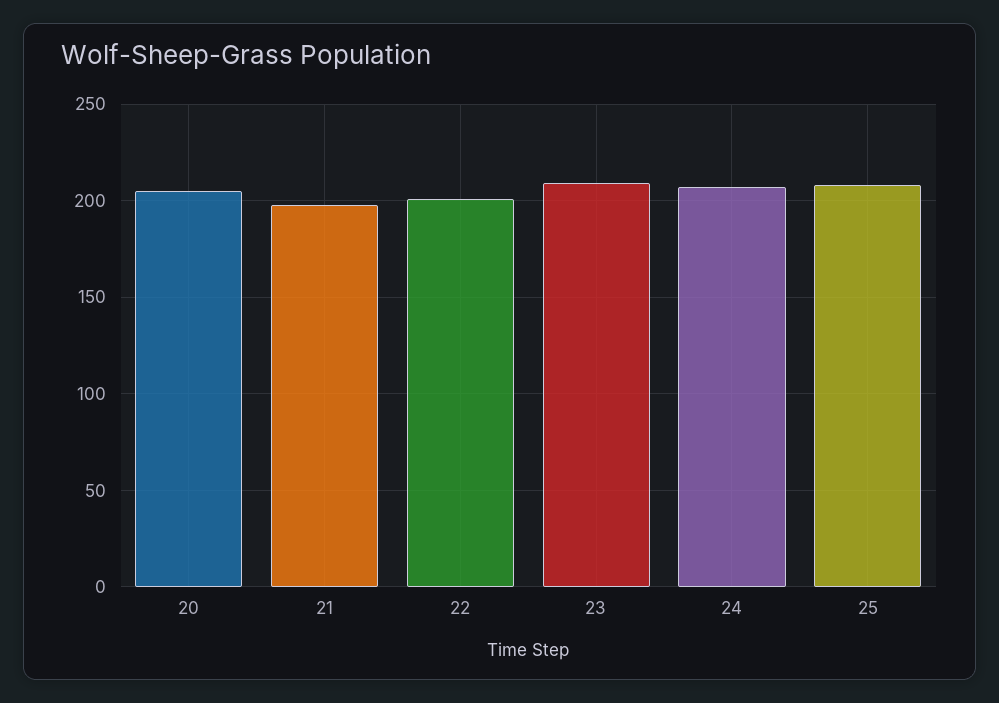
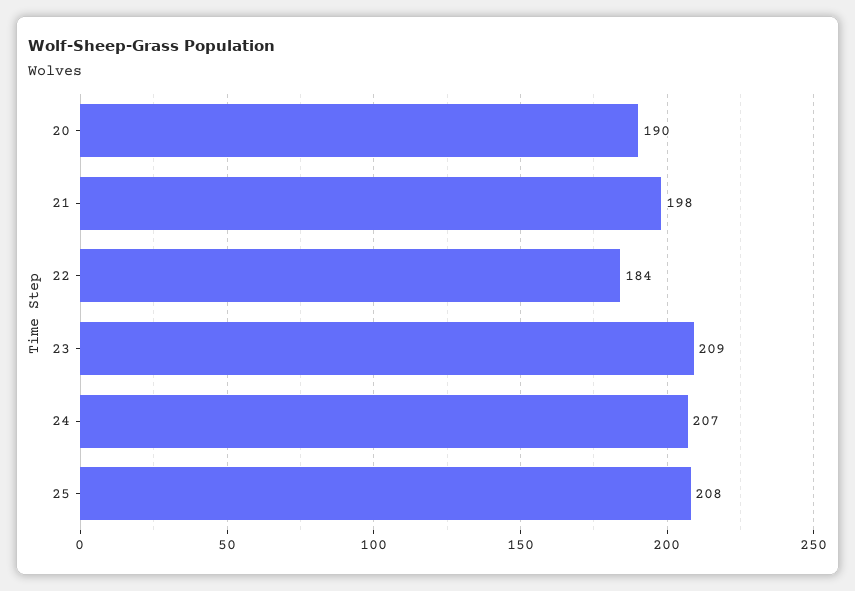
  {
-   "20": 205,
+   "20": 190,
    "21": 198,
-   "22": 200,
+   "22": 184,
    "23": 209,
    "24": 207,
    "25": 208
  }

